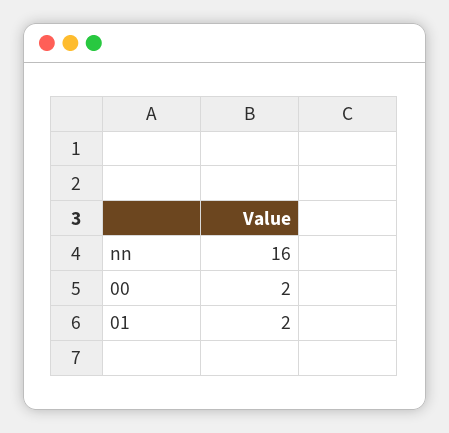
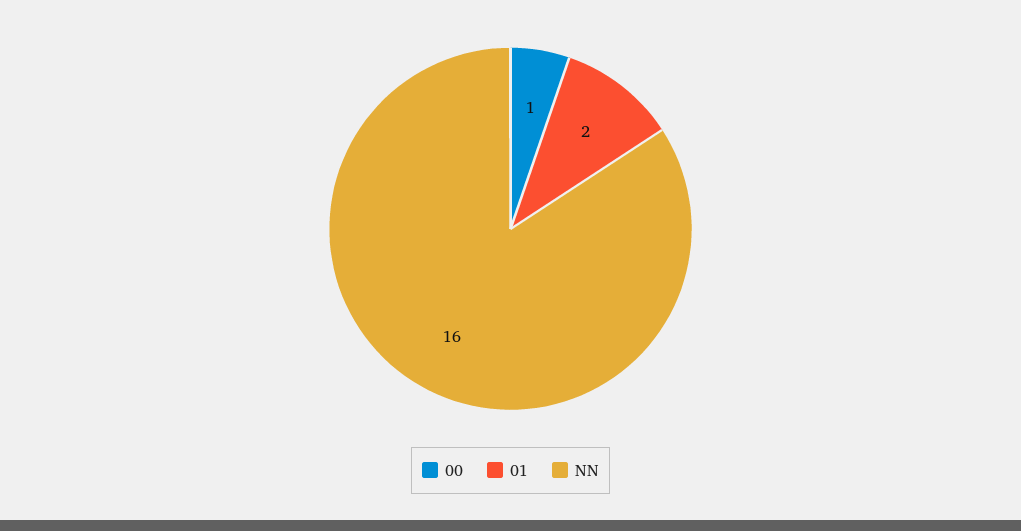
  {
    "nn": 16,
-   "00": 2,
+   "00": 1,
    "01": 2
  }

